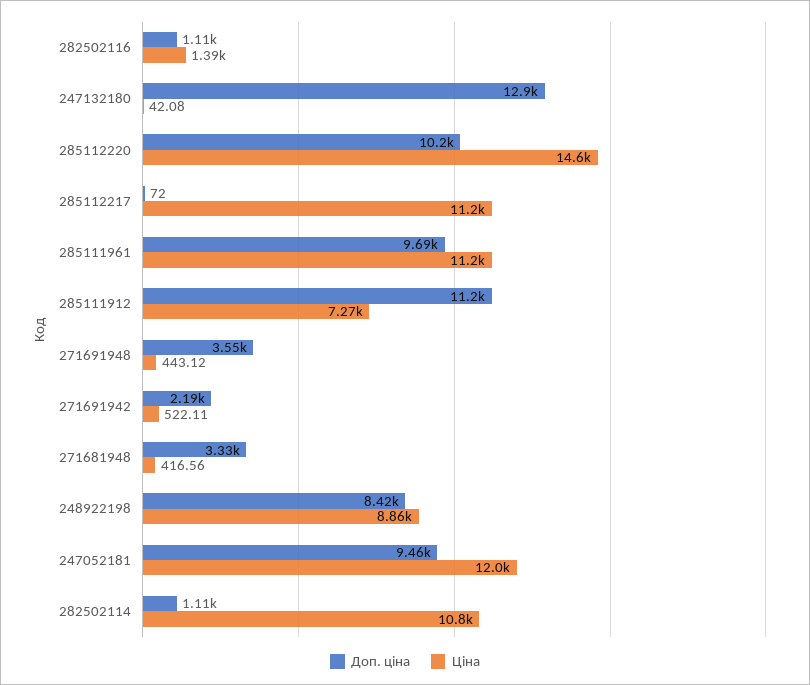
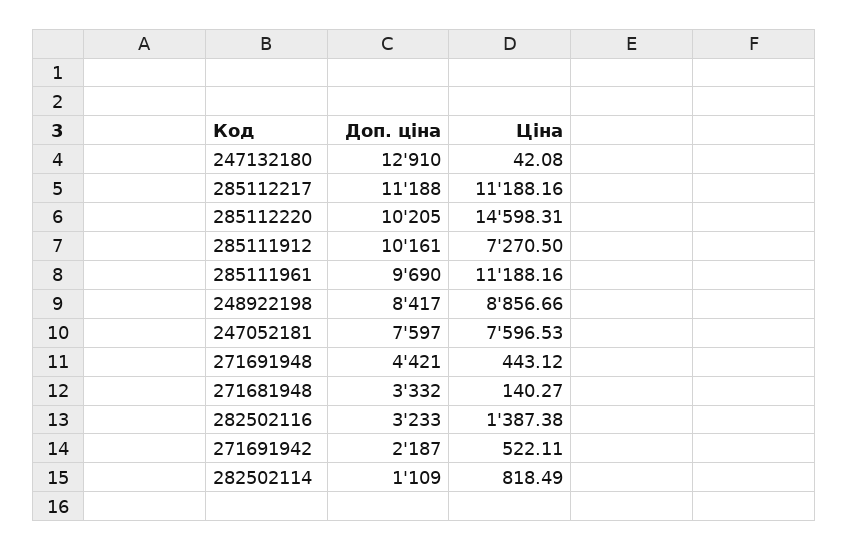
  {
    "Доп. ціна": {
-     "282502116": 1110,
+     "282502116": 3233,
      "247132180": 12910,
      "285112220": 10205,
-     "285112217": 72,
+     "285112217": 11188,
      "285111961": 9690,
-     "285111912": 11200,
+     "285111912": 10161,
-     "271691948": 3550,
+     "271691948": 4421,
      "271691942": 2187,
      "271681948": 3332,
      "248922198": 8417,
-     "247052181": 9460,
+     "247052181": 7597,
      "282502114": 1109
    },
    "Ціна": {
      "282502116": 1387.38,
      "247132180": 42.08,
      "285112220": 14598.31,
      "285112217": 11188.16,
      "285111961": 11188.16,
      "285111912": 7270.5,
      "271691948": 443.12,
      "271691942": 522.11,
-     "271681948": 416.56,
+     "271681948": 140.27,
      "248922198": 8856.66,
-     "247052181": 12000,
+     "247052181": 7596.53,
-     "282502114": 10800
+     "282502114": 818.49
    }
  }

